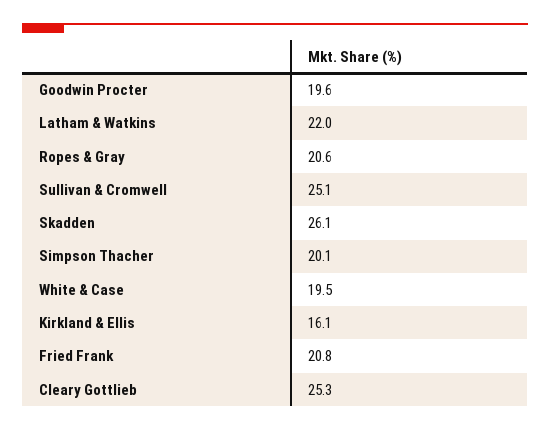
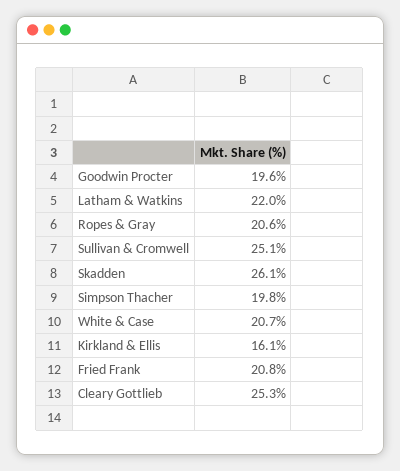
  {
    "Goodwin Procter": 19.6,
    "Latham & Watkins": 22,
    "Ropes & Gray": 20.6,
    "Sullivan & Cromwell": 25.1,
    "Skadden": 26.1,
-   "Simpson Thacher": 20.1,
+   "Simpson Thacher": 19.8,
-   "White & Case": 19.5,
+   "White & Case": 20.7,
    "Kirkland & Ellis": 16.1,
    "Fried Frank": 20.8,
    "Cleary Gottlieb": 25.3
  }

